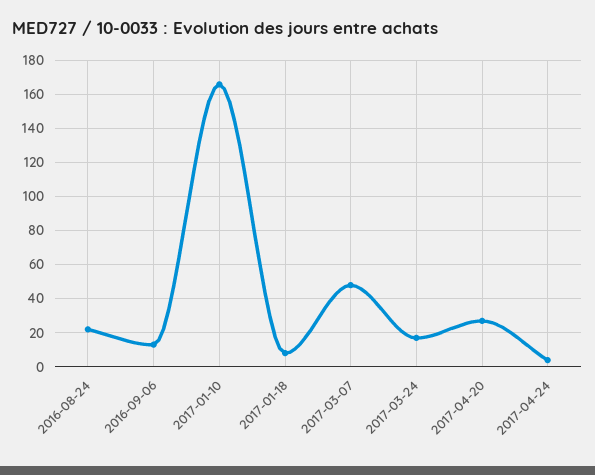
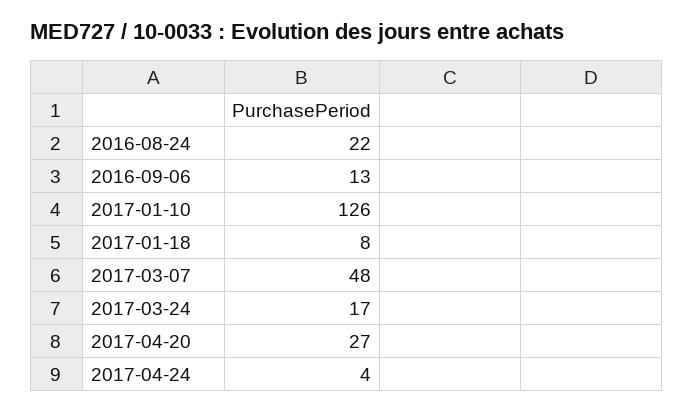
  {
    "2016-08-24": 22,
    "2016-09-06": 13,
-   "2017-01-10": 165,
+   "2017-01-10": 126,
    "2017-01-18": 8,
    "2017-03-07": 48,
    "2017-03-24": 17,
    "2017-04-20": 27,
    "2017-04-24": 4
  }

